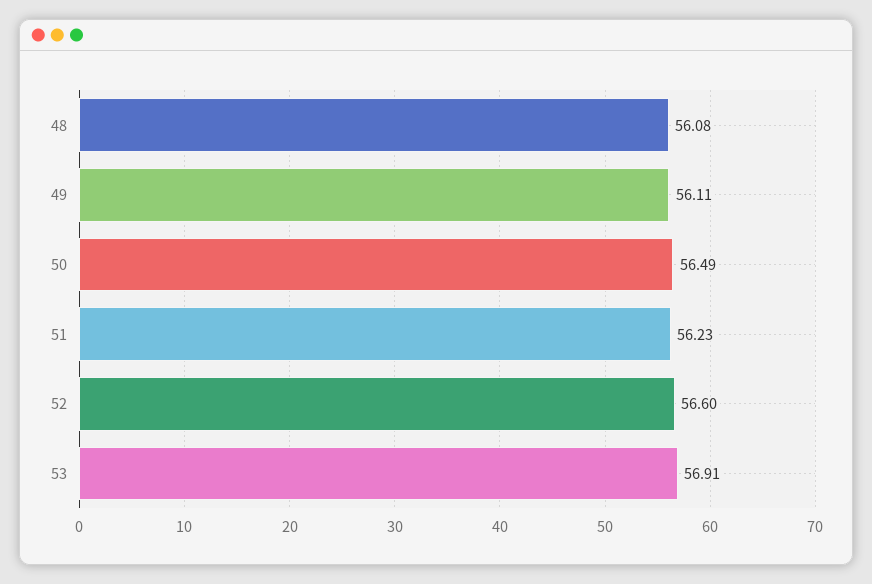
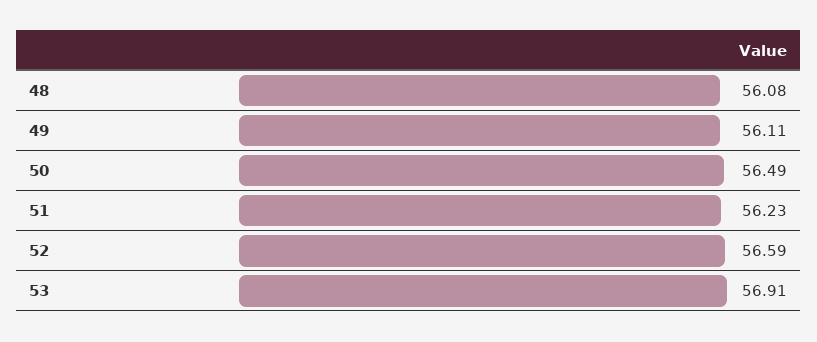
  {
    "48": 56.08,
    "49": 56.11,
    "50": 56.49,
    "51": 56.23,
-   "52": 56.6,
+   "52": 56.59,
    "53": 56.91
  }

